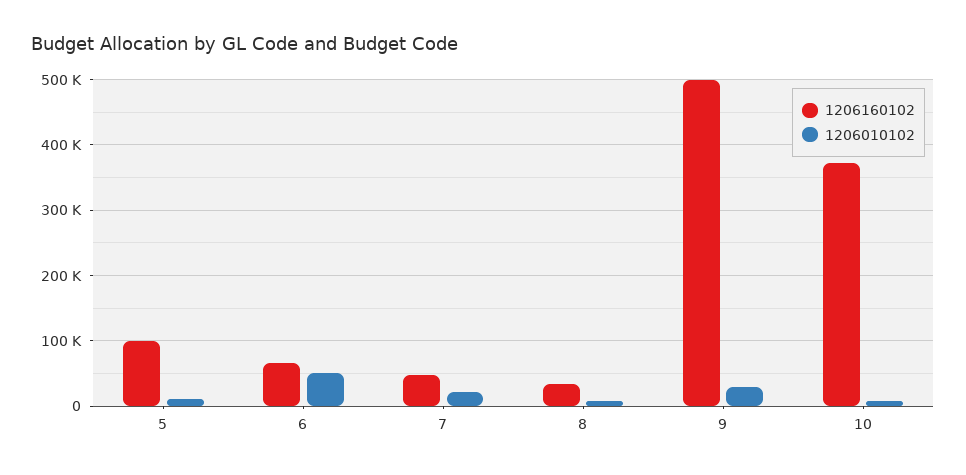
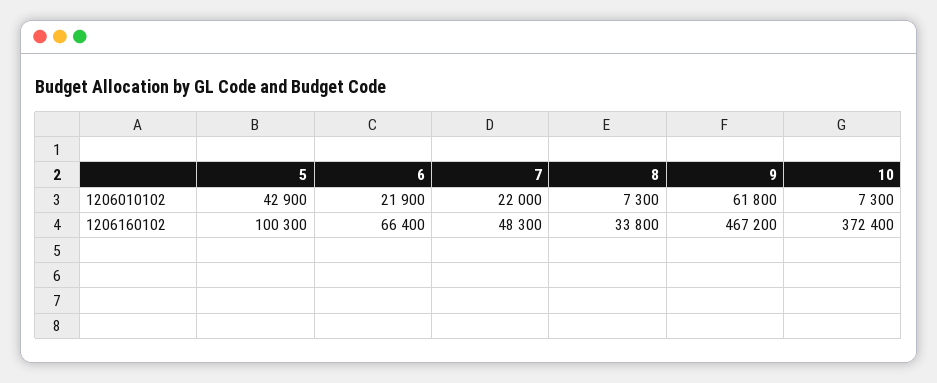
  {
    "1206160102": {
      "5": 100300,
      "6": 66400,
      "7": 48300,
      "8": 33800,
-     "9": 500000,
+     "9": 467200,
      "10": 372400
    },
    "1206010102": {
-     "5": 10000,
+     "5": 42900,
-     "6": 50000,
+     "6": 21900,
      "7": 22000,
      "8": 7300,
-     "9": 30000,
+     "9": 61800,
      "10": 7300
    }
  }

